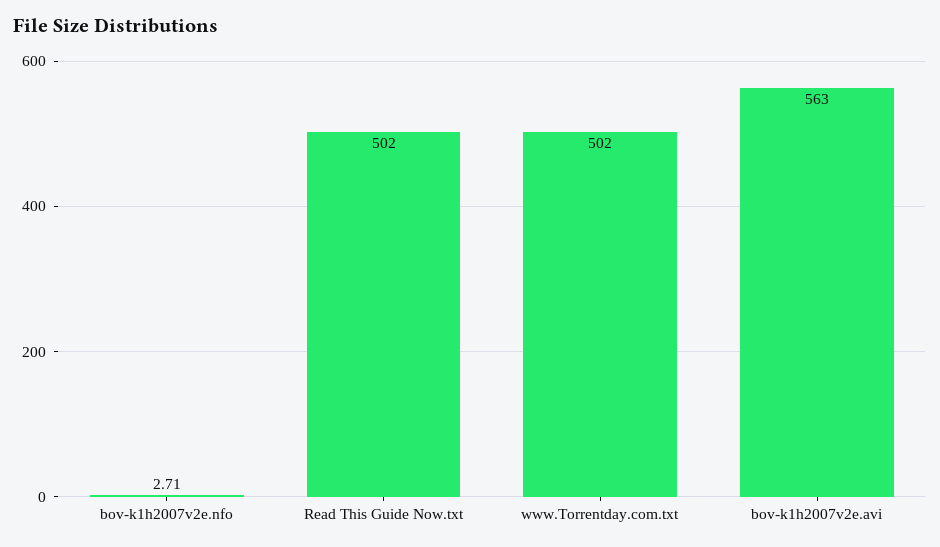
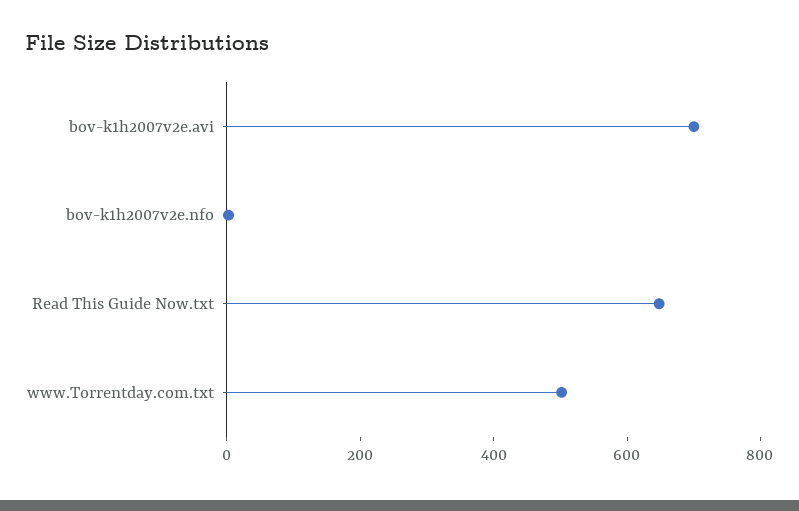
  {
    "bov-k1h2007v2e.nfo": 2.71,
-   "Read This Guide Now.txt": 502,
+   "Read This Guide Now.txt": 650,
    "www.Torrentday.com.txt": 502,
-   "bov-k1h2007v2e.avi": 563
+   "bov-k1h2007v2e.avi": 700
  }

